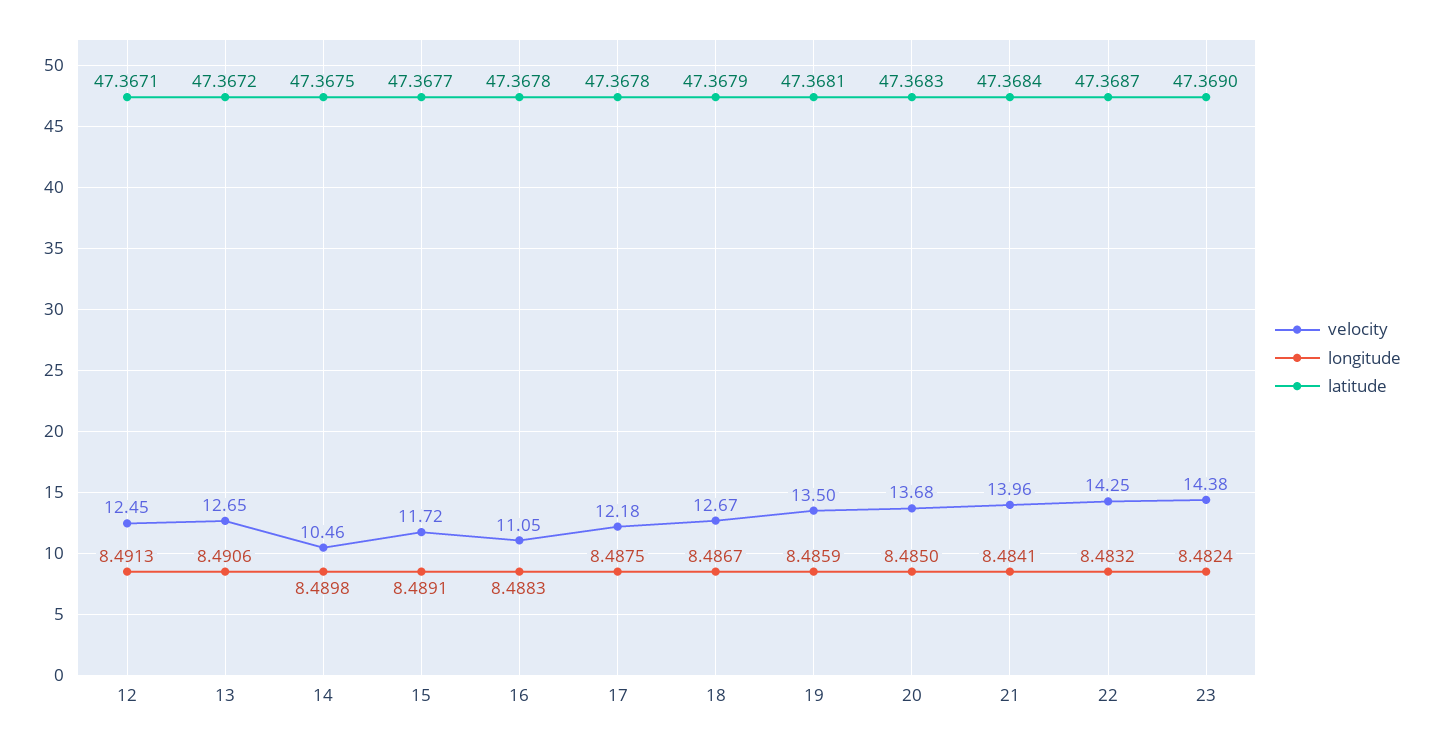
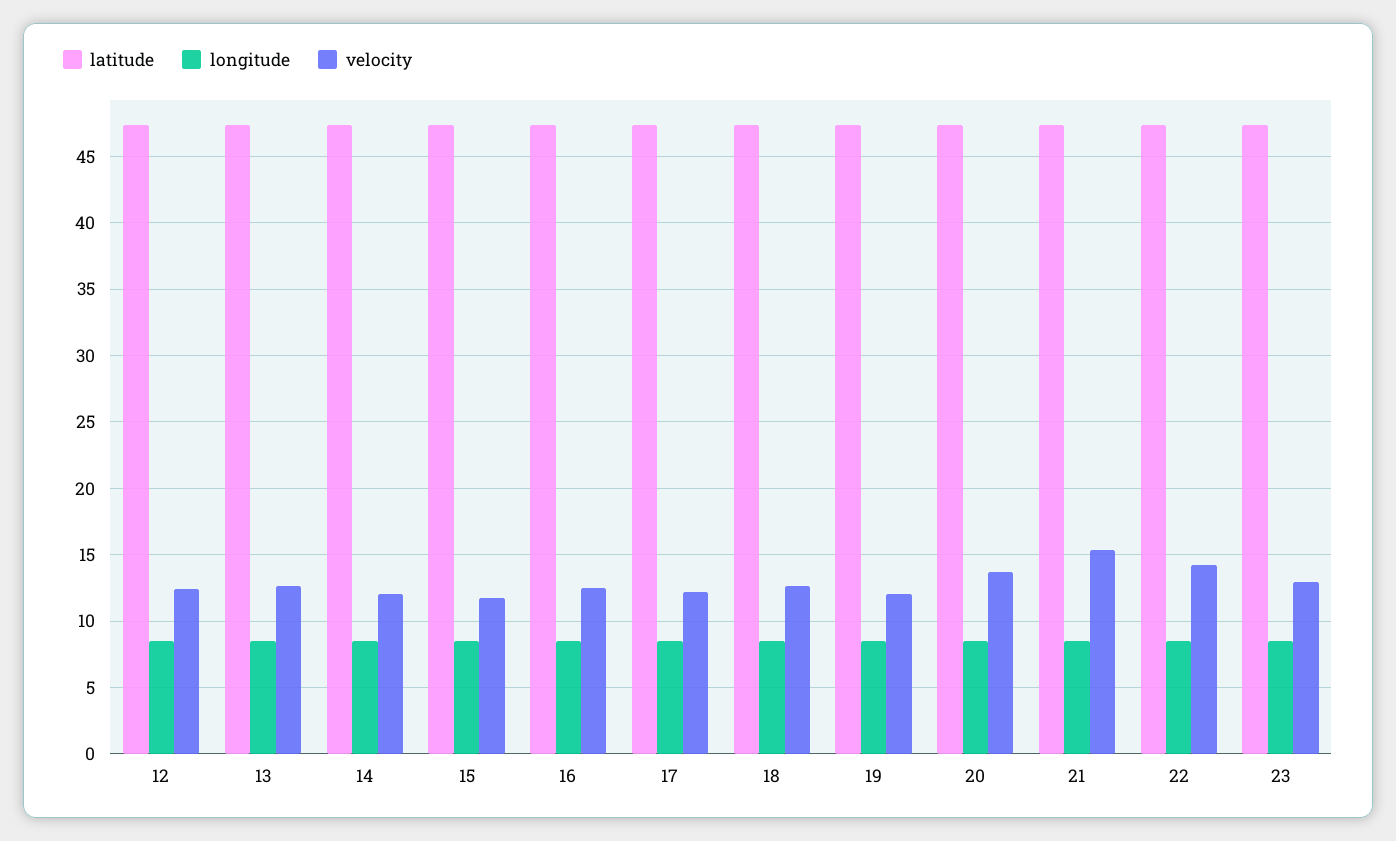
  {
    "velocity": {
      "12": 12.45,
      "13": 12.65,
-     "14": 10.46,
+     "14": 12,
      "15": 11.72,
-     "16": 11.05,
+     "16": 12.5,
      "17": 12.18,
      "18": 12.67,
-     "19": 13.5,
+     "19": 12,
      "20": 13.68,
-     "21": 13.96,
+     "21": 15.5,
      "22": 14.25,
-     "23": 14.38
+     "23": 13
    },
    "longitude": {
      "12": 8.4913,
      "13": 8.4906,
      "14": 8.4898,
      "15": 8.4891,
      "16": 8.4883,
      "17": 8.4875,
      "18": 8.4867,
      "19": 8.4859,
      "20": 8.485,
      "21": 8.4841,
      "22": 8.4832,
      "23": 8.4824
    },
    "latitude": {
      "12": 47.3671,
      "13": 47.3672,
      "14": 47.3675,
      "15": 47.3677,
      "16": 47.3678,
      "17": 47.3678,
      "18": 47.3679,
      "19": 47.3681,
      "20": 47.3683,
      "21": 47.3684,
      "22": 47.3687,
      "23": 47.369
    }
  }

